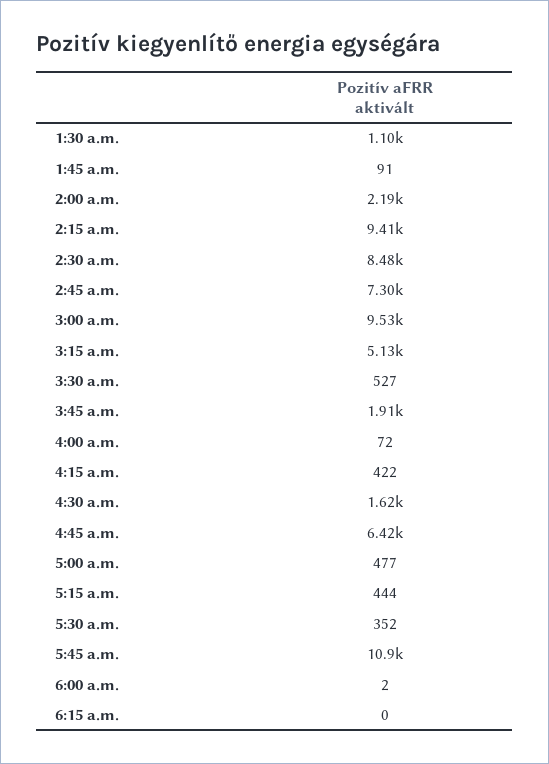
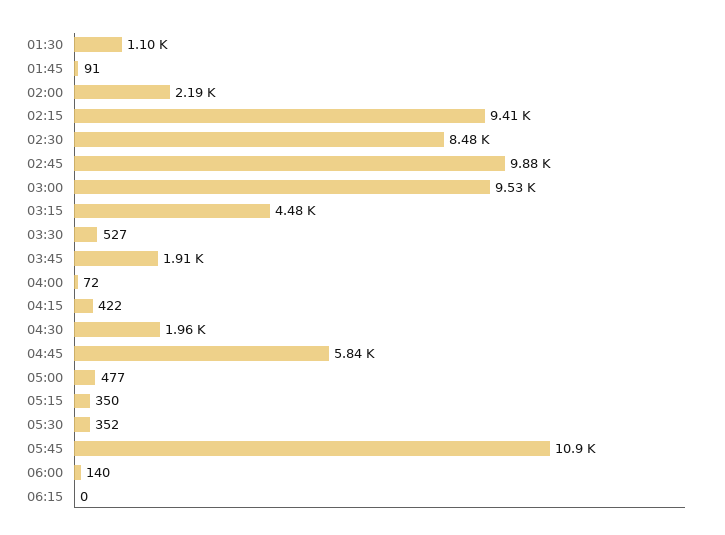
  {
    "1:30 a.m.": 1100,
    "1:45 a.m.": 91,
    "2:00 a.m.": 2190,
    "2:15 a.m.": 9410,
    "2:30 a.m.": 8480,
-   "2:45 a.m.": 7300,
+   "2:45 a.m.": 9880,
    "3:00 a.m.": 9530,
-   "3:15 a.m.": 5130,
+   "3:15 a.m.": 4480,
    "3:30 a.m.": 527,
    "3:45 a.m.": 1910,
    "4:00 a.m.": 72,
    "4:15 a.m.": 422,
-   "4:30 a.m.": 1620,
+   "4:30 a.m.": 1960,
-   "4:45 a.m.": 6420,
+   "4:45 a.m.": 5840,
    "5:00 a.m.": 477,
-   "5:15 a.m.": 444,
+   "5:15 a.m.": 350,
    "5:30 a.m.": 352,
    "5:45 a.m.": 10900,
-   "6:00 a.m.": 2,
+   "6:00 a.m.": 140,
    "6:15 a.m.": 0
  }

